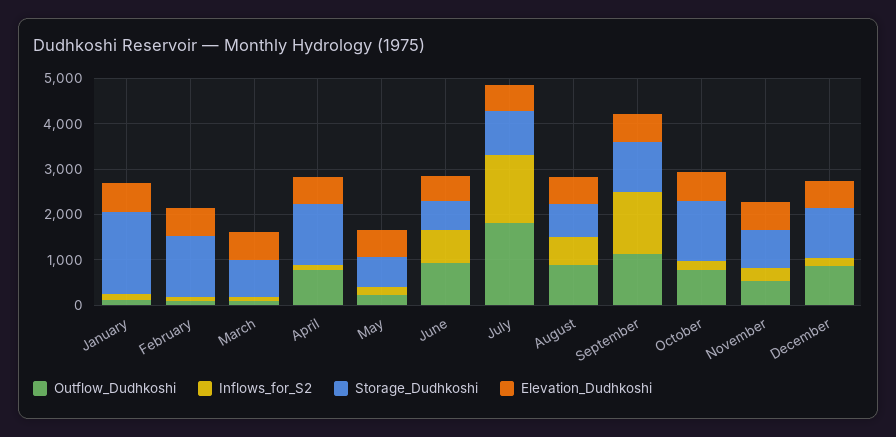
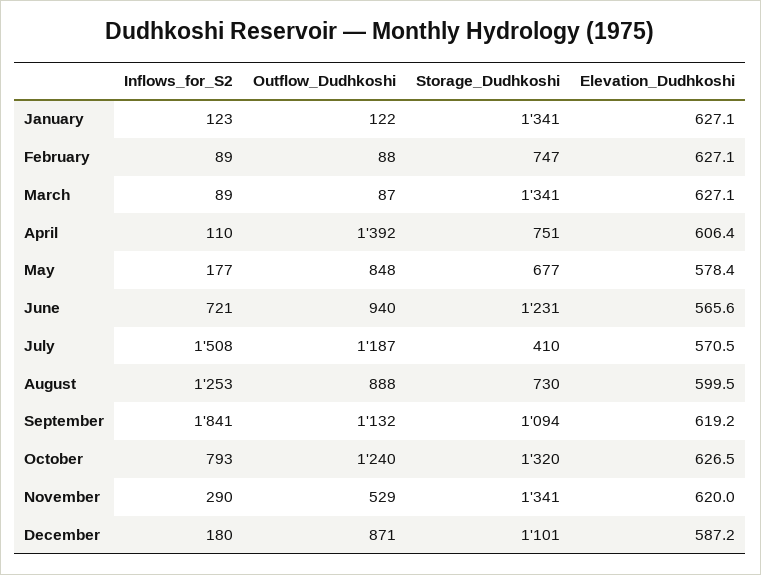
  {
    "Outflow_Dudhkoshi": {
      "January": 122,
      "February": 88,
      "March": 87,
-     "April": 800,
+     "April": 1392,
-     "May": 200,
+     "May": 848,
      "June": 940,
-     "July": 1800,
+     "July": 1187,
      "August": 888,
      "September": 1132,
-     "October": 800,
+     "October": 1240,
      "November": 529,
      "December": 871
    },
    "Inflows_for_S2": {
      "January": 123,
      "February": 89,
      "March": 89,
      "April": 110,
      "May": 177,
      "June": 721,
      "July": 1508,
-     "August": 600,
+     "August": 1253,
-     "September": 1400,
+     "September": 1841,
-     "October": 200,
+     "October": 793,
      "November": 290,
      "December": 180
    },
    "Storage_Dudhkoshi": {
-     "January": 1800,
+     "January": 1341,
-     "February": 1400,
+     "February": 747,
-     "March": 800,
+     "March": 1341,
-     "April": 1400,
+     "April": 751,
      "May": 677,
-     "June": 600,
+     "June": 1231,
-     "July": 1000,
+     "July": 410,
      "August": 730,
      "September": 1094,
      "October": 1320,
-     "November": 800,
+     "November": 1341,
      "December": 1101
    },
    "Elevation_Dudhkoshi": {
      "January": 627.1,
      "February": 627.1,
      "March": 627.1,
      "April": 606.4,
      "May": 578.4,
      "June": 565.6,
      "July": 570.5,
      "August": 599.5,
      "September": 619.2,
      "October": 626.5,
      "November": 620,
      "December": 587.2
    }
  }

